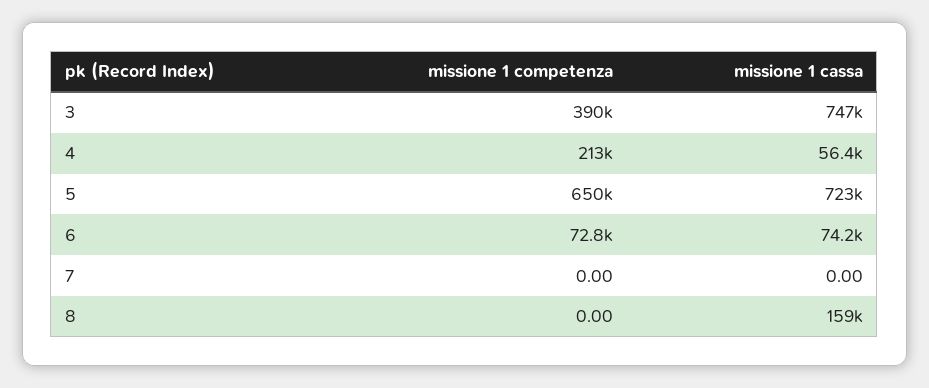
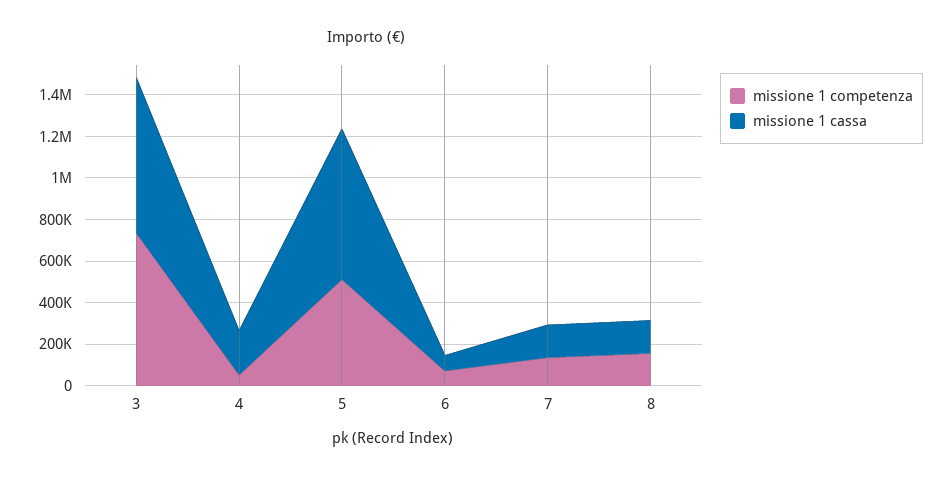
  {
    "missione 1 competenza": {
-     "3": 390000,
+     "3": 750000,
-     "4": 213000,
+     "4": 50000,
-     "5": 650000,
+     "5": 500000,
      "6": 72800,
-     "7": 0,
+     "7": 150000,
-     "8": 0
+     "8": 150000
    },
    "missione 1 cassa": {
      "3": 747000,
-     "4": 56400,
+     "4": 200000,
      "5": 723000,
      "6": 74200,
-     "7": 0,
+     "7": 150000,
      "8": 159000
    }
  }

